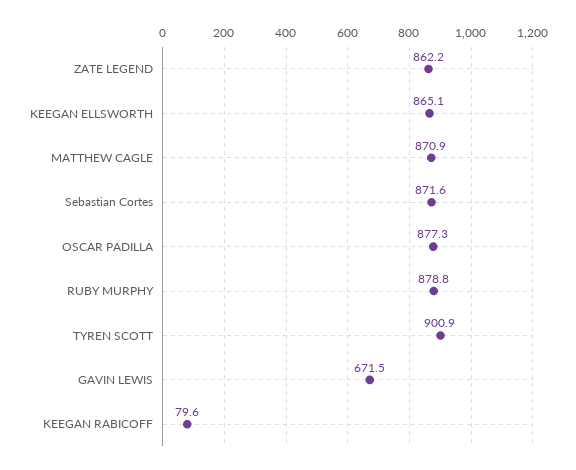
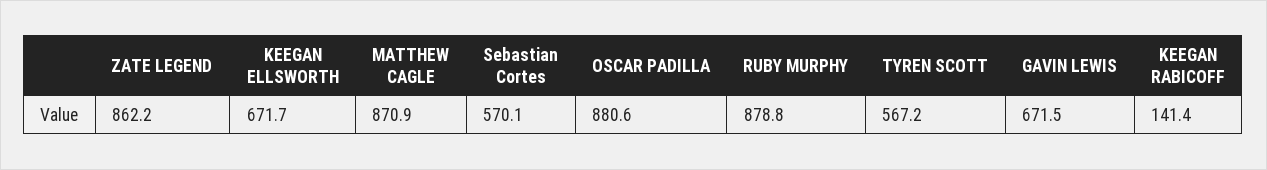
  {
    "ZATE LEGEND": 862.2,
-   "KEEGAN ELLSWORTH": 865.1,
+   "KEEGAN ELLSWORTH": 671.7,
    "MATTHEW CAGLE": 870.9,
-   "Sebastian Cortes": 871.6,
+   "Sebastian Cortes": 570.1,
-   "OSCAR PADILLA": 877.3,
+   "OSCAR PADILLA": 880.6,
    "RUBY MURPHY": 878.8,
-   "TYREN SCOTT": 900.9,
+   "TYREN SCOTT": 567.2,
    "GAVIN LEWIS": 671.5,
-   "KEEGAN RABICOFF": 79.6
+   "KEEGAN RABICOFF": 141.4
  }

